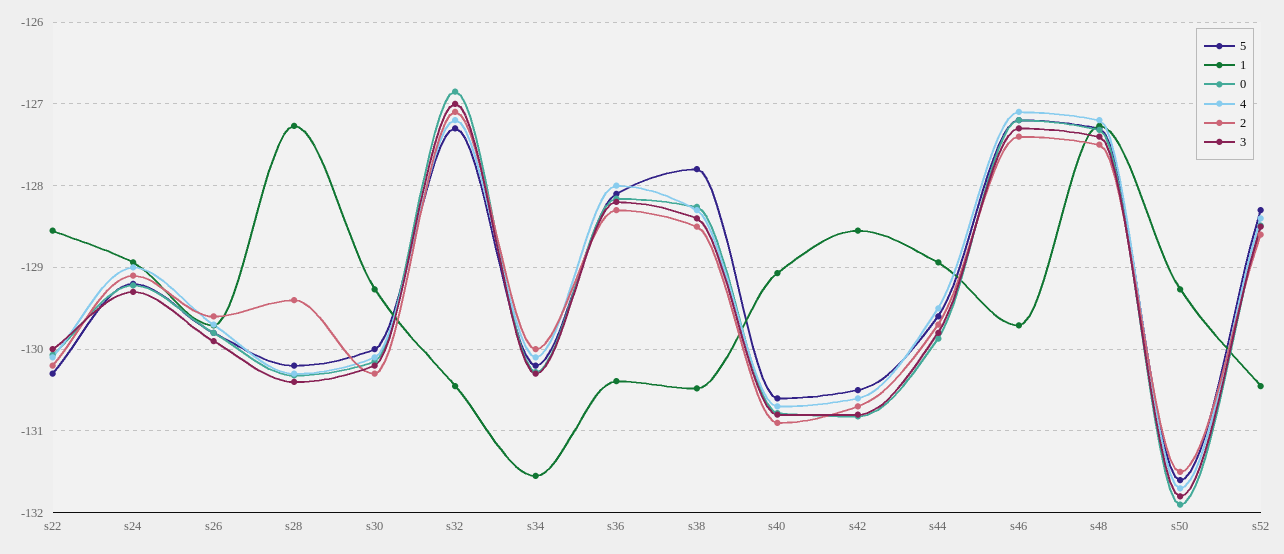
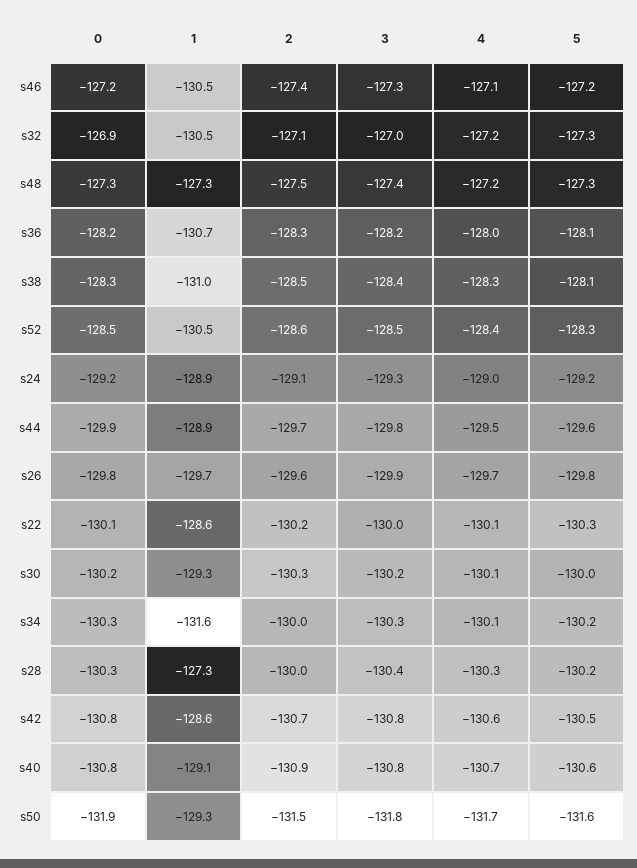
  {
    "5": {
      "s22": -130.3,
      "s24": -129.2,
      "s26": -129.8,
      "s28": -130.2,
      "s30": -130,
      "s32": -127.3,
      "s34": -130.2,
      "s36": -128.1,
-     "s38": -127.8,
+     "s38": -128.1,
      "s40": -130.6,
      "s42": -130.5,
      "s44": -129.6,
      "s46": -127.2,
      "s48": -127.3,
      "s50": -131.6,
      "s52": -128.3
    },
    "1": {
      "s22": -128.6,
      "s24": -128.9,
      "s26": -129.7,
      "s28": -127.3,
      "s30": -129.3,
      "s32": -130.5,
      "s34": -131.6,
-     "s36": -130.4,
+     "s36": -130.7,
-     "s38": -130.5,
+     "s38": -131,
      "s40": -129.1,
      "s42": -128.6,
      "s44": -128.9,
-     "s46": -129.7,
+     "s46": -130.5,
      "s48": -127.3,
      "s50": -129.3,
      "s52": -130.5
    },
    "0": {
      "s22": -130.1,
      "s24": -129.2,
      "s26": -129.8,
      "s28": -130.3,
      "s30": -130.2,
      "s32": -126.9,
      "s34": -130.3,
      "s36": -128.2,
      "s38": -128.3,
      "s40": -130.8,
      "s42": -130.8,
      "s44": -129.9,
      "s46": -127.2,
      "s48": -127.3,
      "s50": -131.9,
      "s52": -128.5
    },
    "4": {
      "s22": -130.1,
      "s24": -129,
      "s26": -129.7,
      "s28": -130.3,
      "s30": -130.1,
      "s32": -127.2,
      "s34": -130.1,
      "s36": -128,
      "s38": -128.3,
      "s40": -130.7,
      "s42": -130.6,
      "s44": -129.5,
      "s46": -127.1,
      "s48": -127.2,
      "s50": -131.7,
      "s52": -128.4
    },
    "2": {
      "s22": -130.2,
      "s24": -129.1,
      "s26": -129.6,
-     "s28": -129.4,
+     "s28": -130,
      "s30": -130.3,
      "s32": -127.1,
      "s34": -130,
      "s36": -128.3,
      "s38": -128.5,
      "s40": -130.9,
      "s42": -130.7,
      "s44": -129.7,
      "s46": -127.4,
      "s48": -127.5,
      "s50": -131.5,
      "s52": -128.6
    },
    "3": {
      "s22": -130,
      "s24": -129.3,
      "s26": -129.9,
      "s28": -130.4,
      "s30": -130.2,
      "s32": -127,
      "s34": -130.3,
      "s36": -128.2,
      "s38": -128.4,
      "s40": -130.8,
      "s42": -130.8,
      "s44": -129.8,
      "s46": -127.3,
      "s48": -127.4,
      "s50": -131.8,
      "s52": -128.5
    }
  }

